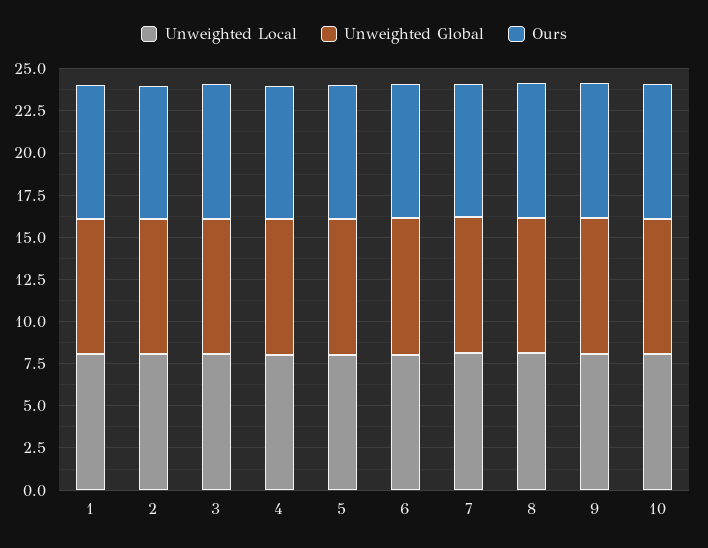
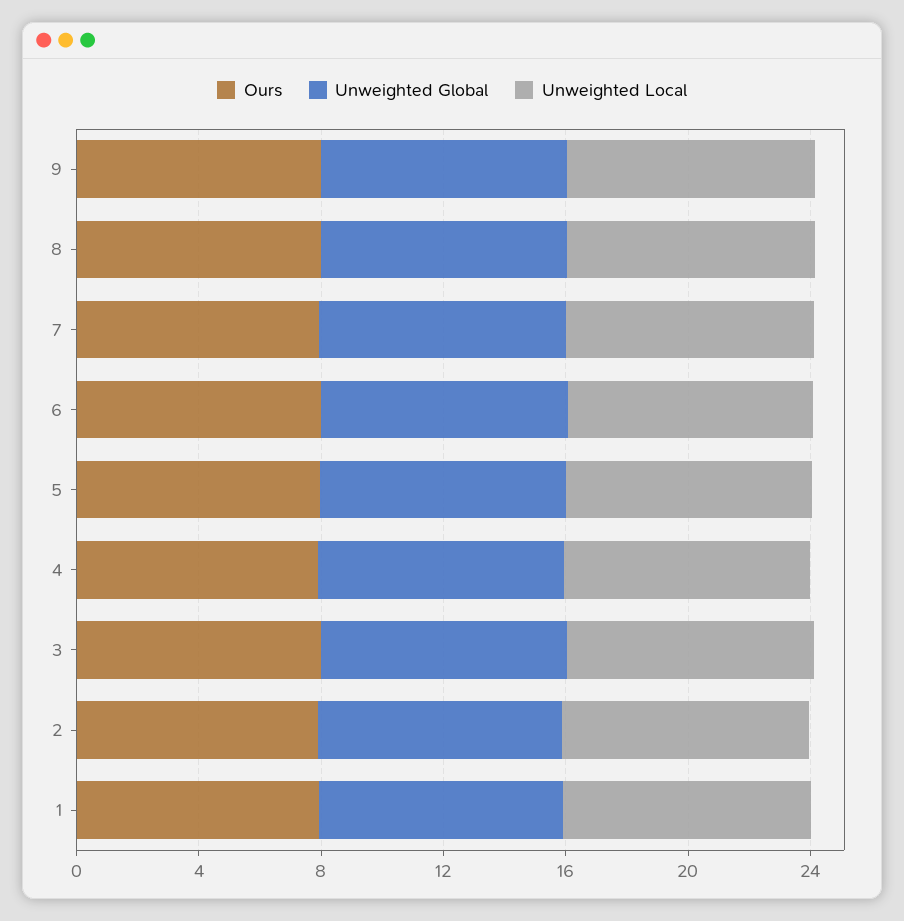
  {
    "Unweighted Local": {
      "1": 8,
      "2": 8,
      "3": 8,
      "4": 8,
      "5": 8,
      "6": 8,
      "7": 8,
      "8": 8,
-     "9": 8,
+     "9": 8
-     "10": 8
    },
    "Unweighted Global": {
      "1": 8,
      "2": 8,
      "3": 8,
      "4": 8,
      "5": 8,
      "6": 8,
      "7": 8,
      "8": 8,
-     "9": 8,
+     "9": 8
-     "10": 8
    },
    "Ours": {
      "1": 8,
      "2": 8,
      "3": 8,
      "4": 8,
      "5": 8,
      "6": 8,
      "7": 8,
      "8": 8,
-     "9": 8,
+     "9": 8
-     "10": 8
    }
  }

